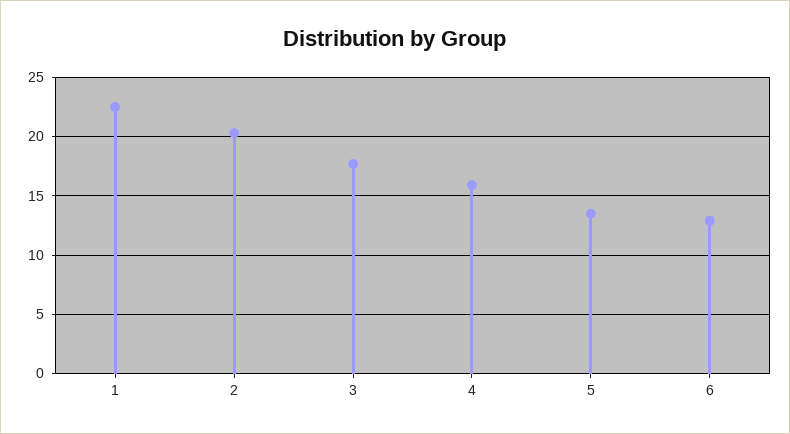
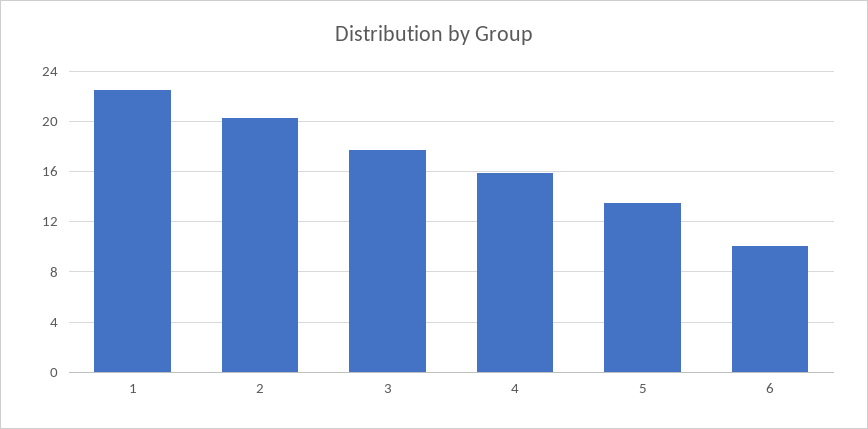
  {
    "1": 22.5,
    "2": 20.5,
    "3": 17.5,
    "4": 16,
    "5": 13.5,
-   "6": 13
+   "6": 10
  }

